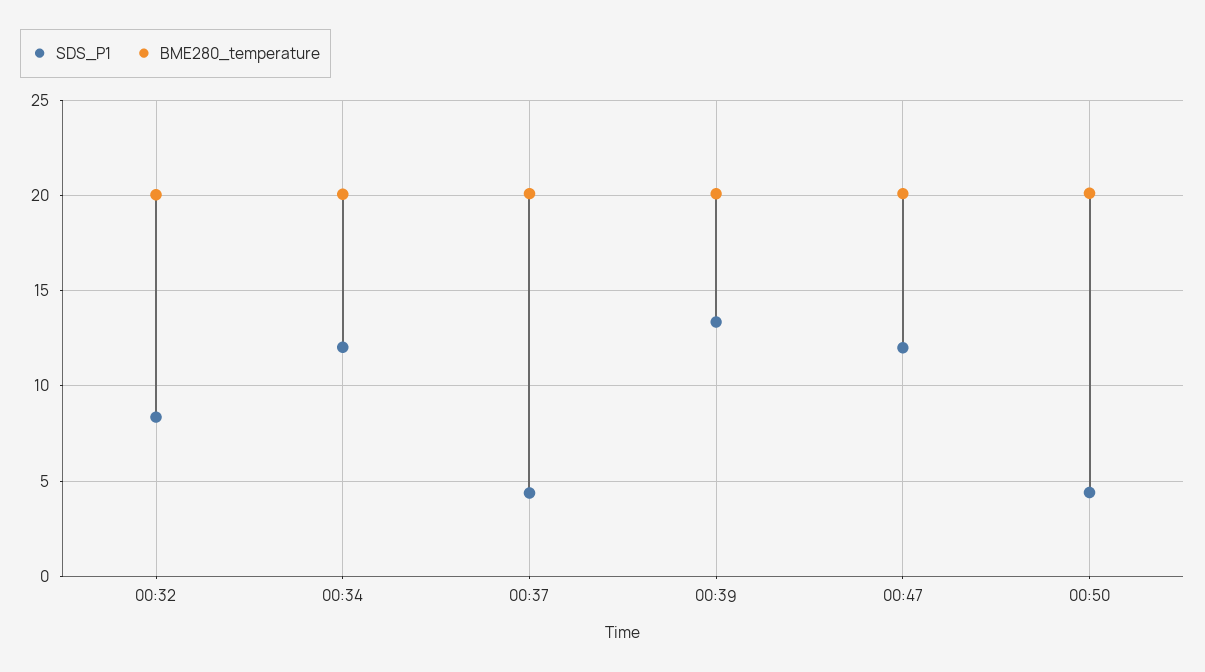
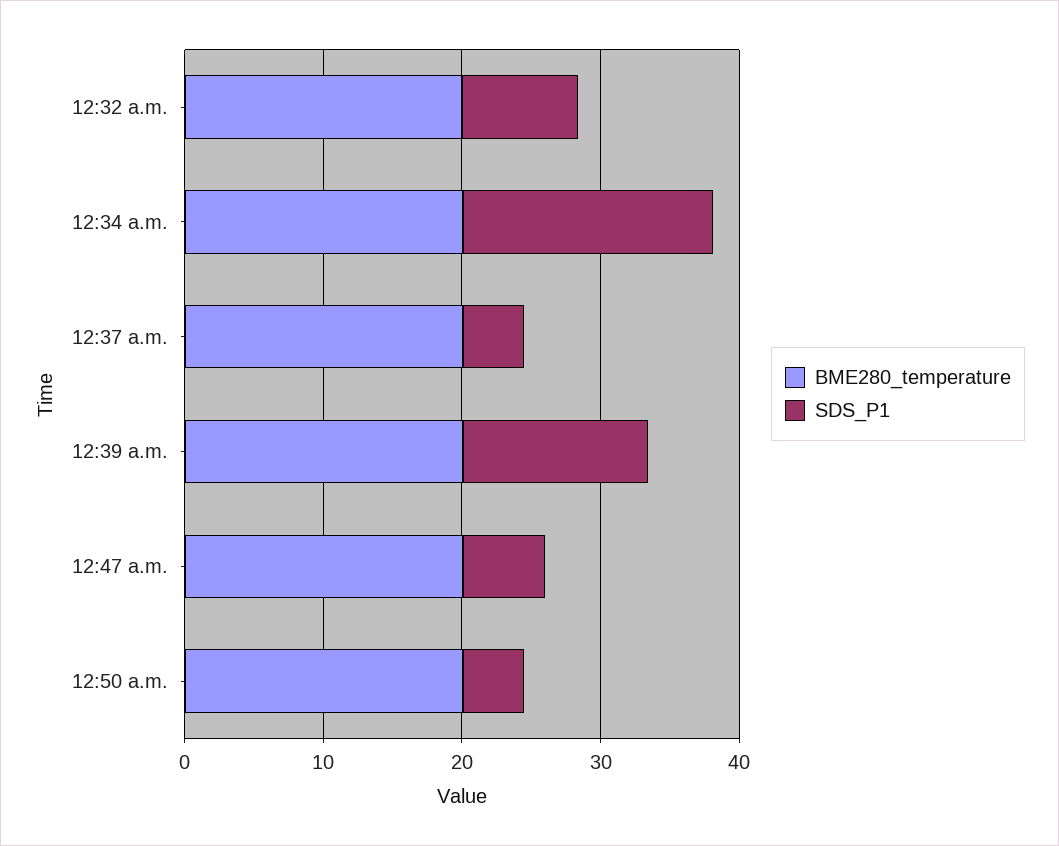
  {
    "SDS_P1": {
      "00:32": 8.5,
-     "00:34": 12,
+     "00:34": 18,
      "00:37": 4.5,
      "00:39": 13.5,
-     "00:47": 12,
+     "00:47": 6,
      "00:50": 4.5
    },
    "BME280_temperature": {
      "00:32": 20,
      "00:34": 20,
      "00:37": 20,
      "00:39": 20,
      "00:47": 20,
      "00:50": 20
    }
  }

